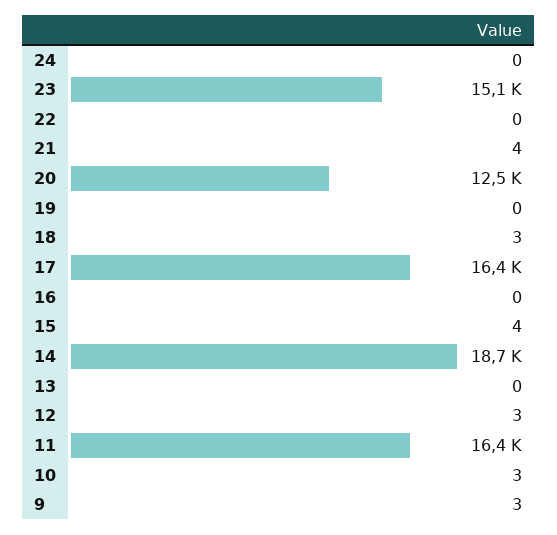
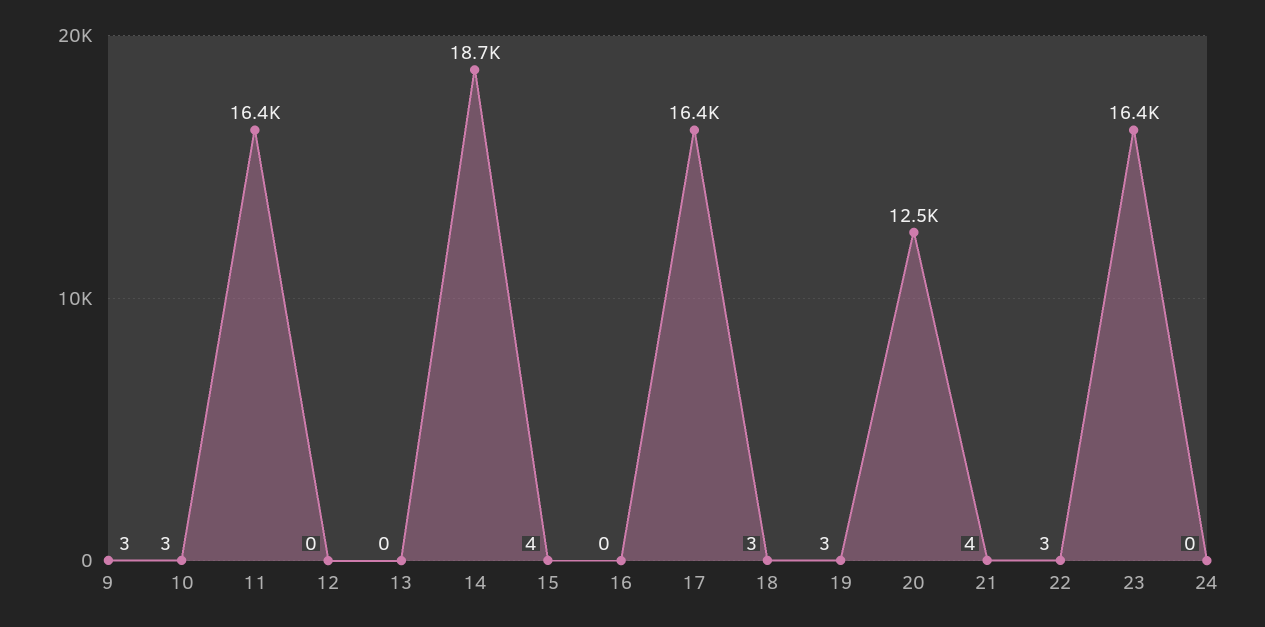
  {
    "24": 0,
-   "23": 15100,
+   "23": 16400,
-   "22": 0,
+   "22": 3,
    "21": 4,
    "20": 12500,
-   "19": 0,
+   "19": 3,
    "18": 3,
    "17": 16400,
    "16": 0,
    "15": 4,
    "14": 18700,
    "13": 0,
-   "12": 3,
+   "12": 0,
    "11": 16400,
    "10": 3,
    "9": 3
  }

